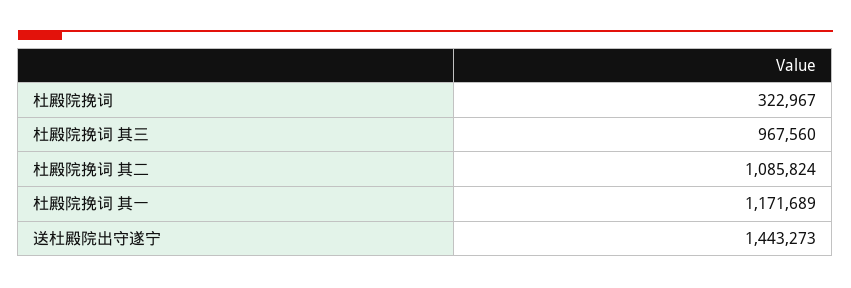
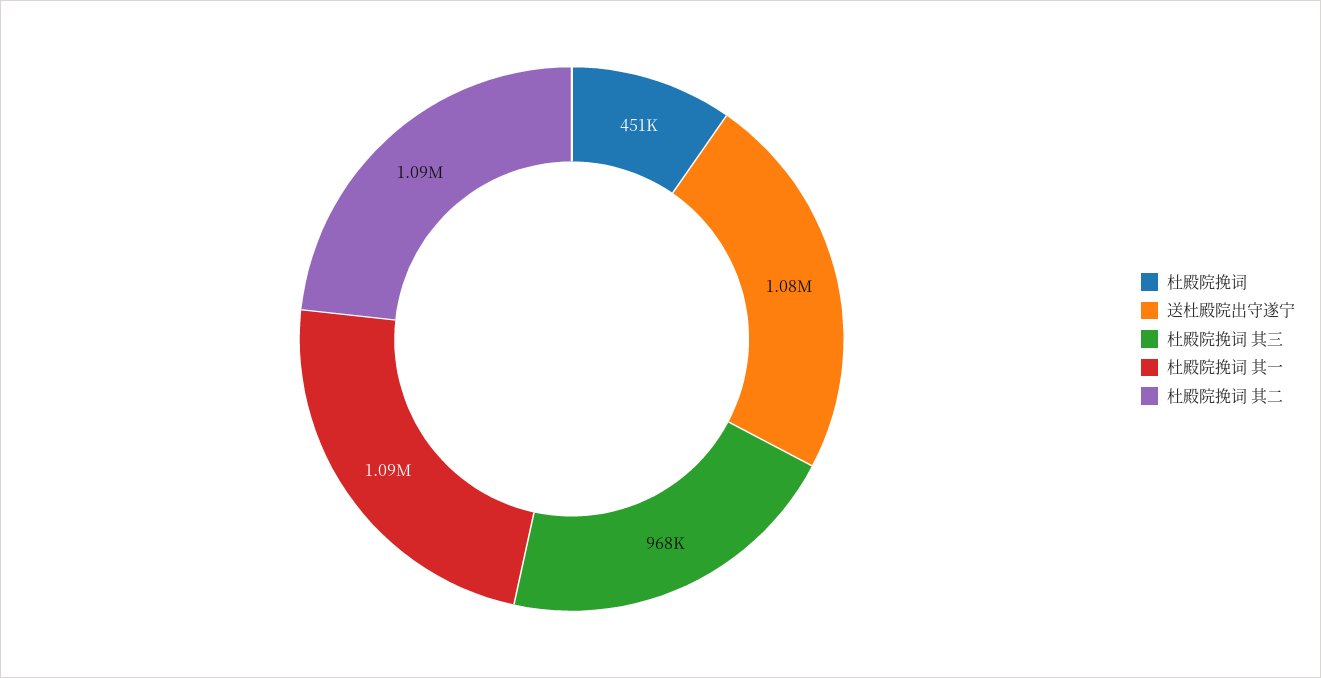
  {
-   "杜殿院挽词": 322967,
+   "杜殿院挽词": 451000,
    "杜殿院挽词 其三": 967560,
    "杜殿院挽词 其二": 1085824,
-   "杜殿院挽词 其一": 1171689,
+   "杜殿院挽词 其一": 1090000,
-   "送杜殿院出守遂宁": 1443273
+   "送杜殿院出守遂宁": 1080000
  }

